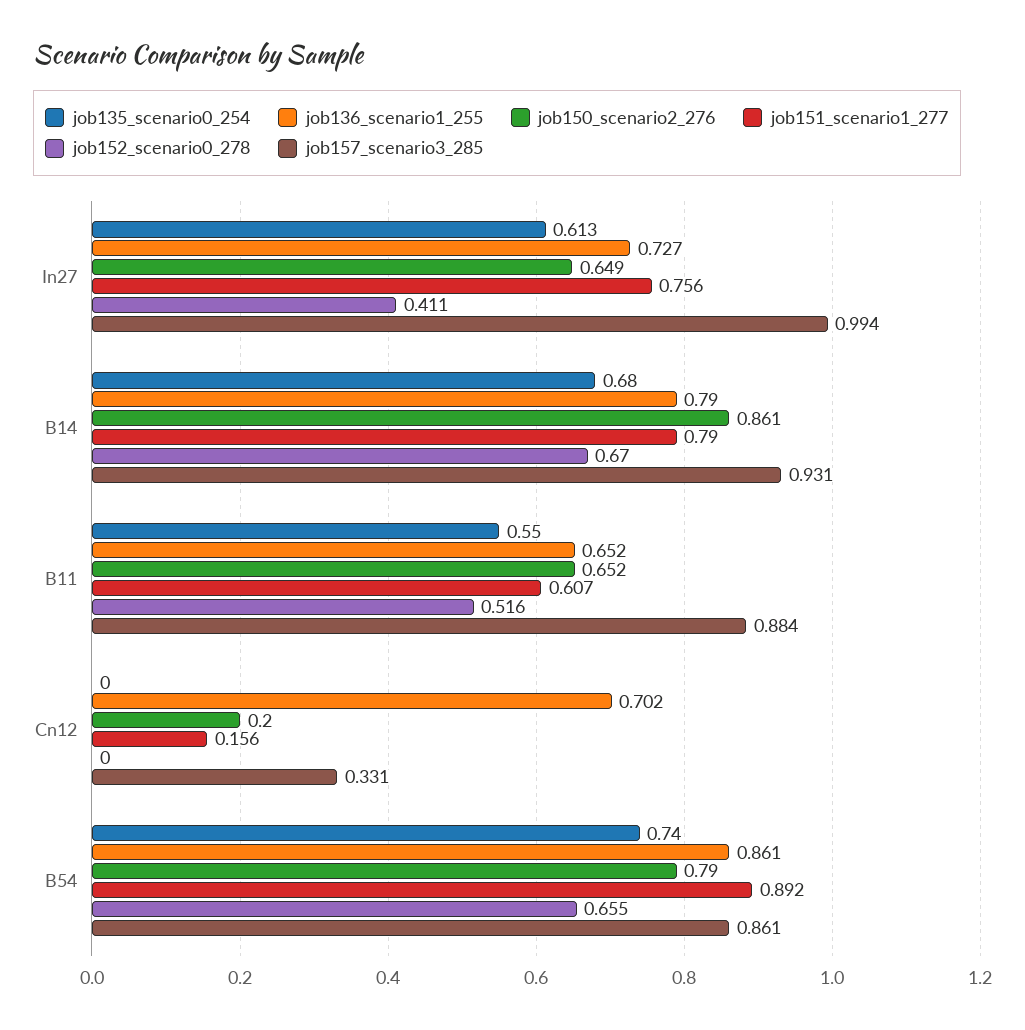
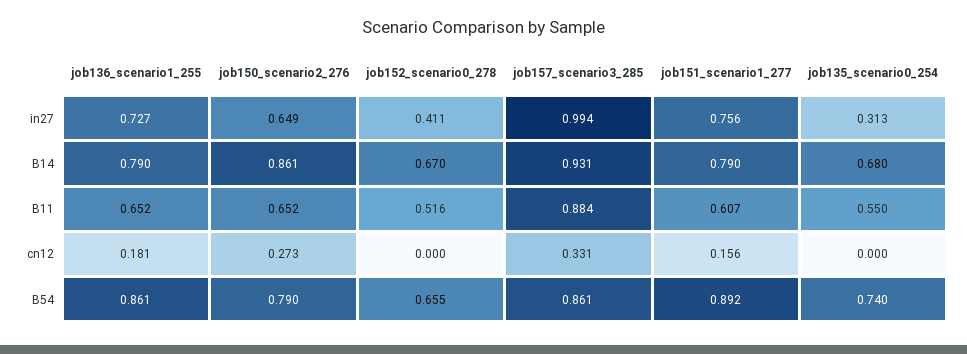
  {
    "job135_scenario0_254": {
-     "In27": 0.613,
+     "In27": 0.313,
      "B14": 0.68,
      "B11": 0.55,
      "Cn12": 0,
      "B54": 0.74
    },
    "job136_scenario1_255": {
      "In27": 0.727,
      "B14": 0.79,
      "B11": 0.652,
-     "Cn12": 0.702,
+     "Cn12": 0.181,
      "B54": 0.861
    },
    "job150_scenario2_276": {
      "In27": 0.649,
      "B14": 0.861,
      "B11": 0.652,
-     "Cn12": 0.2,
+     "Cn12": 0.273,
      "B54": 0.79
    },
    "job151_scenario1_277": {
      "In27": 0.756,
      "B14": 0.79,
      "B11": 0.607,
      "Cn12": 0.156,
      "B54": 0.892
    },
    "job152_scenario0_278": {
      "In27": 0.411,
      "B14": 0.67,
      "B11": 0.516,
      "Cn12": 0,
      "B54": 0.655
    },
    "job157_scenario3_285": {
      "In27": 0.994,
      "B14": 0.931,
      "B11": 0.884,
      "Cn12": 0.331,
      "B54": 0.861
    }
  }

